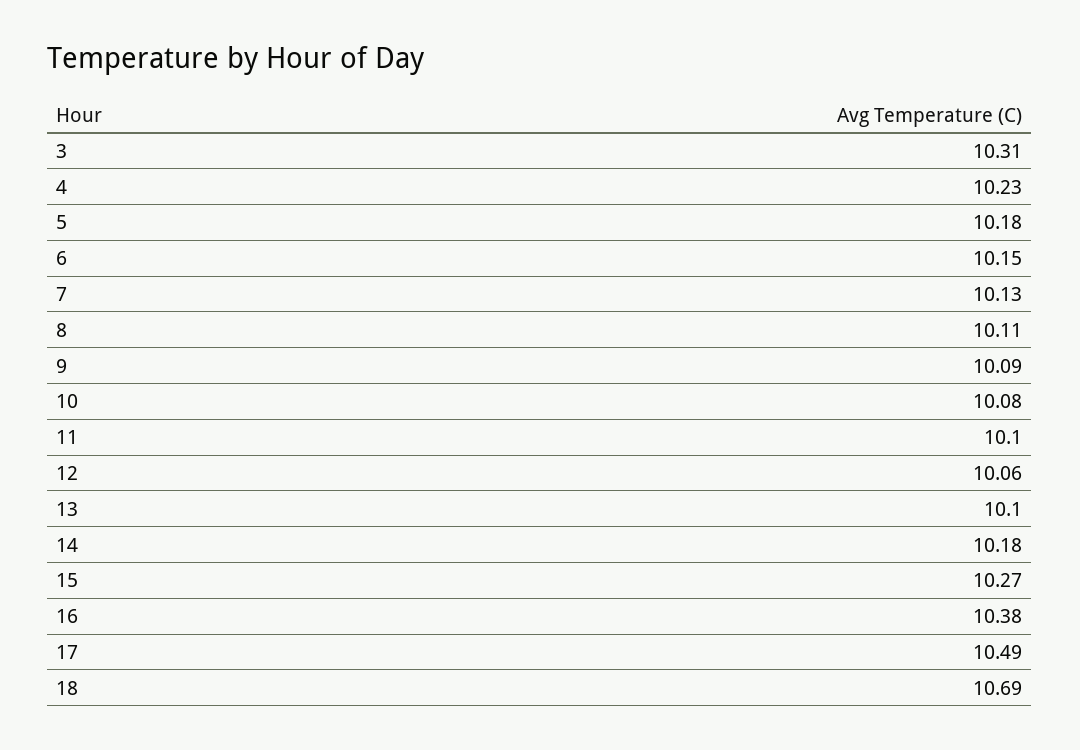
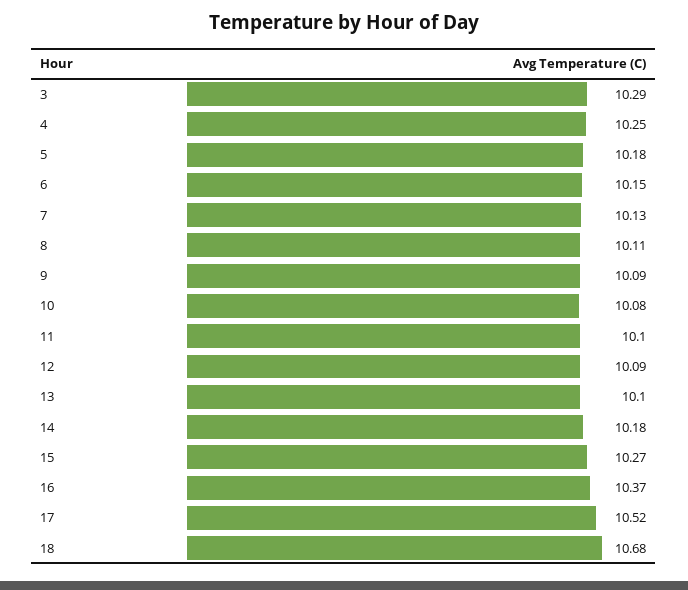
  {
-   "3": 10.31,
+   "3": 10.29,
-   "4": 10.23,
+   "4": 10.25,
    "5": 10.18,
    "6": 10.15,
    "7": 10.13,
    "8": 10.11,
    "9": 10.09,
    "10": 10.08,
    "11": 10.1,
-   "12": 10.06,
+   "12": 10.09,
    "13": 10.1,
    "14": 10.18,
    "15": 10.27,
-   "16": 10.38,
+   "16": 10.37,
-   "17": 10.49,
+   "17": 10.52,
-   "18": 10.69
+   "18": 10.68
  }

